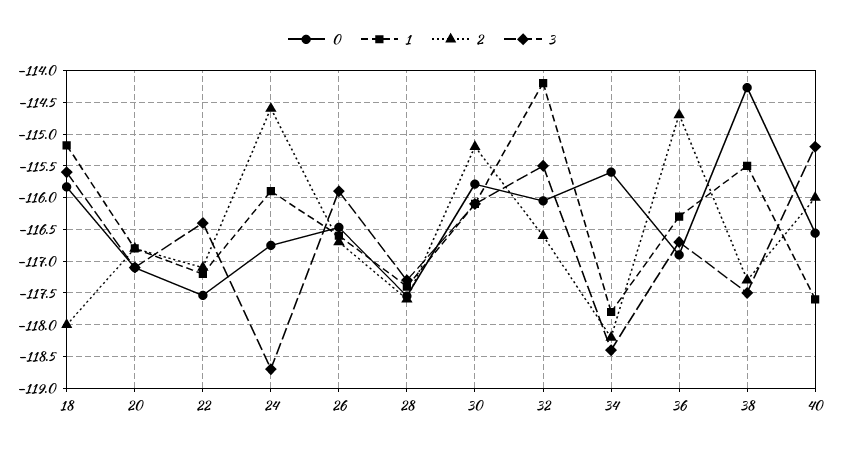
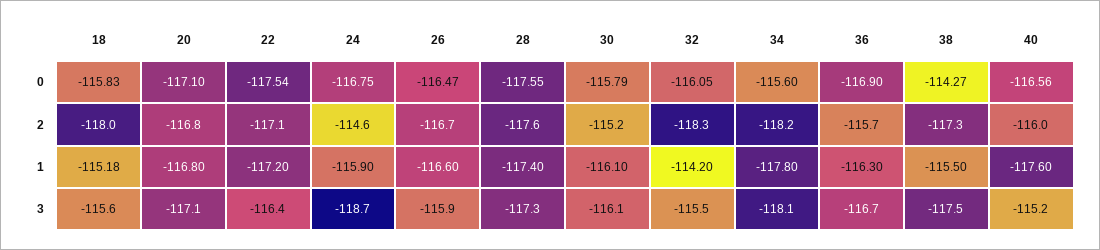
  {
    "0": {
      "18": -115.83,
      "20": -117.1,
      "22": -117.54,
      "24": -116.75,
      "26": -116.47,
      "28": -117.55,
      "30": -115.79,
      "32": -116.05,
      "34": -115.6,
      "36": -116.9,
      "38": -114.27,
      "40": -116.56
    },
    "1": {
      "18": -115.18,
      "20": -116.8,
      "22": -117.2,
      "24": -115.9,
      "26": -116.6,
      "28": -117.4,
      "30": -116.1,
      "32": -114.2,
      "34": -117.8,
      "36": -116.3,
      "38": -115.5,
      "40": -117.6
    },
    "2": {
      "18": -118,
      "20": -116.8,
      "22": -117.1,
      "24": -114.6,
      "26": -116.7,
      "28": -117.6,
      "30": -115.2,
-     "32": -116.6,
+     "32": -118.3,
      "34": -118.2,
-     "36": -114.7,
+     "36": -115.7,
      "38": -117.3,
      "40": -116
    },
    "3": {
      "18": -115.6,
      "20": -117.1,
      "22": -116.4,
      "24": -118.7,
      "26": -115.9,
      "28": -117.3,
      "30": -116.1,
      "32": -115.5,
-     "34": -118.4,
+     "34": -118.1,
      "36": -116.7,
      "38": -117.5,
      "40": -115.2
    }
  }

